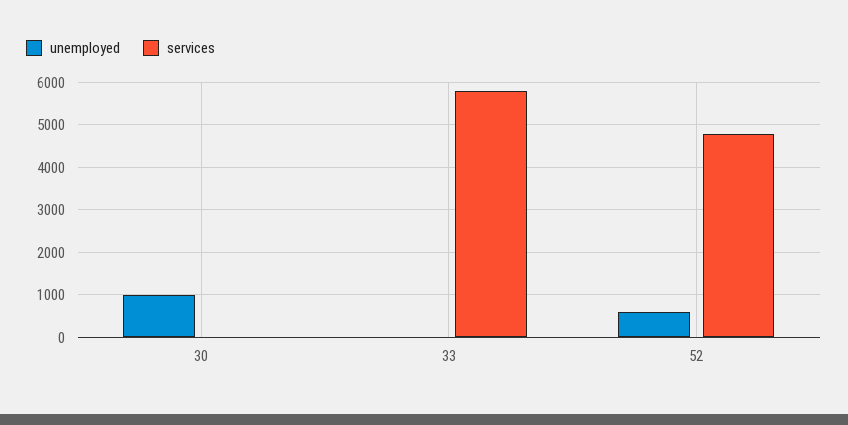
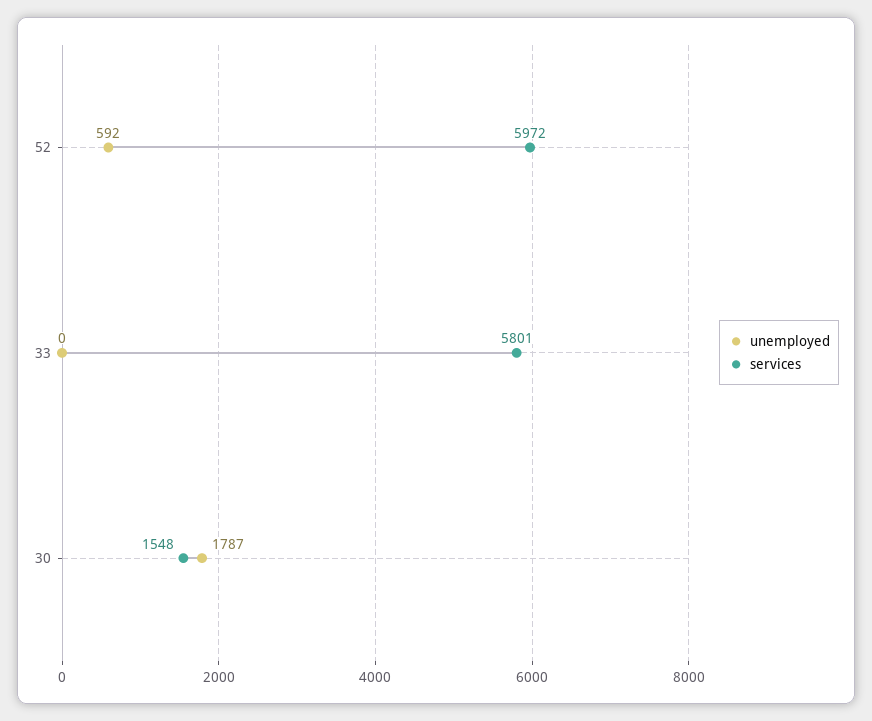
  {
    "unemployed": {
-     "30": 1000,
+     "30": 1787,
      "33": 0,
      "52": 592
    },
    "services": {
-     "30": 0,
+     "30": 1548,
      "33": 5801,
-     "52": 4800
+     "52": 5972
    }
  }

